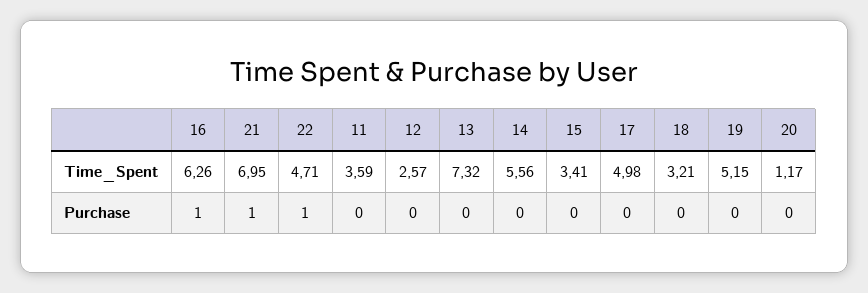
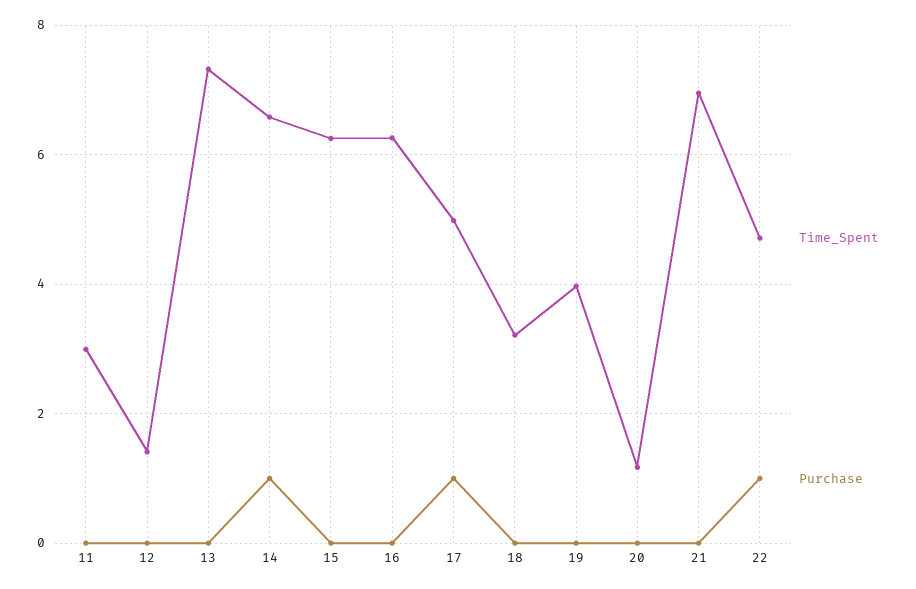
  {
    "Time_Spent": {
      "16": 6.26,
      "21": 6.95,
      "22": 4.71,
-     "11": 3.59,
+     "11": 3,
-     "12": 2.57,
+     "12": 1.4,
      "13": 7.32,
-     "14": 5.56,
+     "14": 6.6,
-     "15": 3.41,
+     "15": 6.2,
      "17": 4.98,
      "18": 3.21,
-     "19": 5.15,
+     "19": 4,
      "20": 1.17
    },
    "Purchase": {
-     "16": 1,
+     "16": 0,
-     "21": 1,
+     "21": 0,
      "22": 1,
      "11": 0,
      "12": 0,
      "13": 0,
-     "14": 0,
+     "14": 1,
      "15": 0,
-     "17": 0,
+     "17": 1,
      "18": 0,
      "19": 0,
      "20": 0
    }
  }

